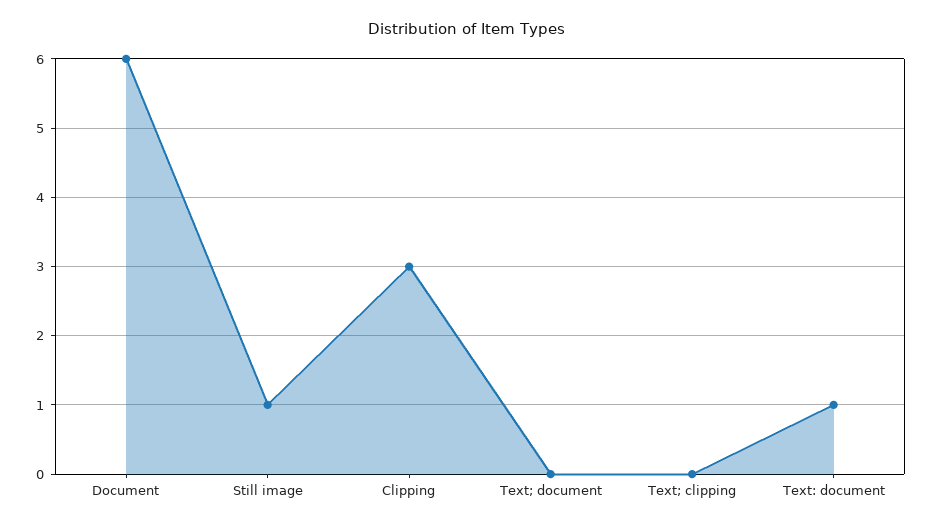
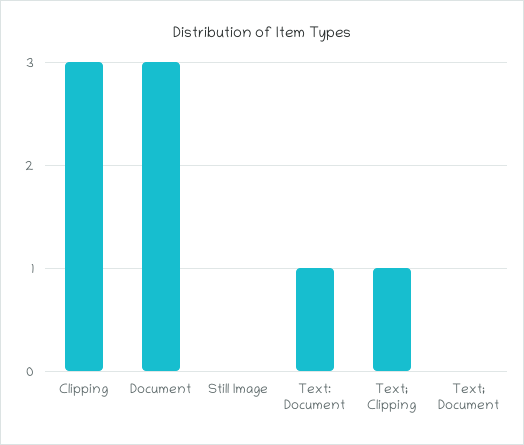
  {
-   "Document": 6,
+   "Document": 3,
-   "Still image": 1,
+   "Still image": 0,
    "Clipping": 3,
    "Text; document": 0,
-   "Text; clipping": 0,
+   "Text; clipping": 1,
    "Text: document": 1
  }

